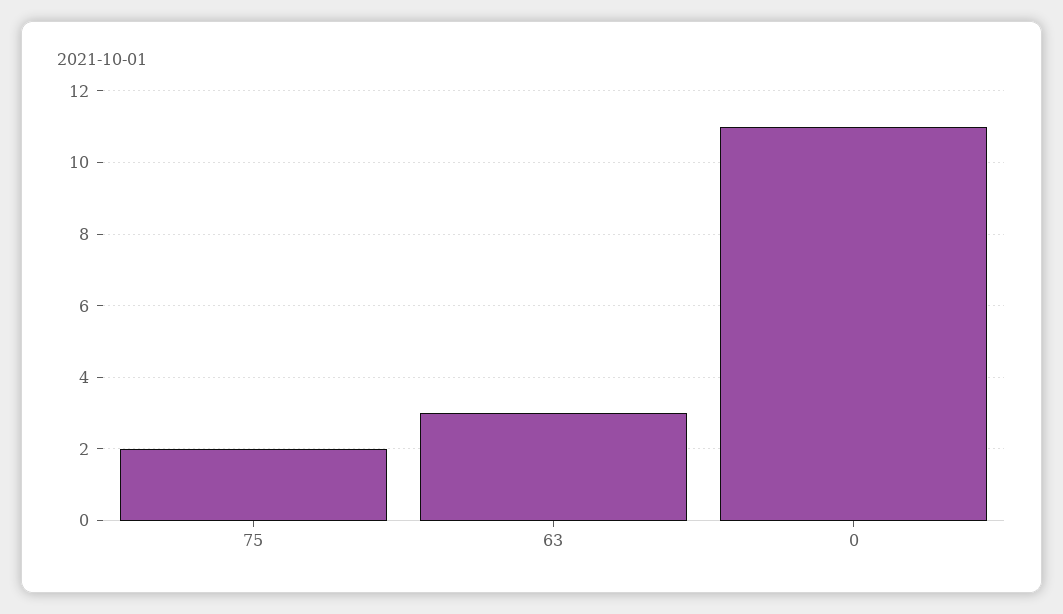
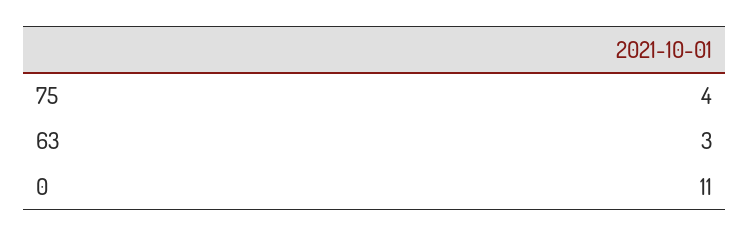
  {
-   "75": 2,
+   "75": 4,
    "63": 3,
    "0": 11
  }

